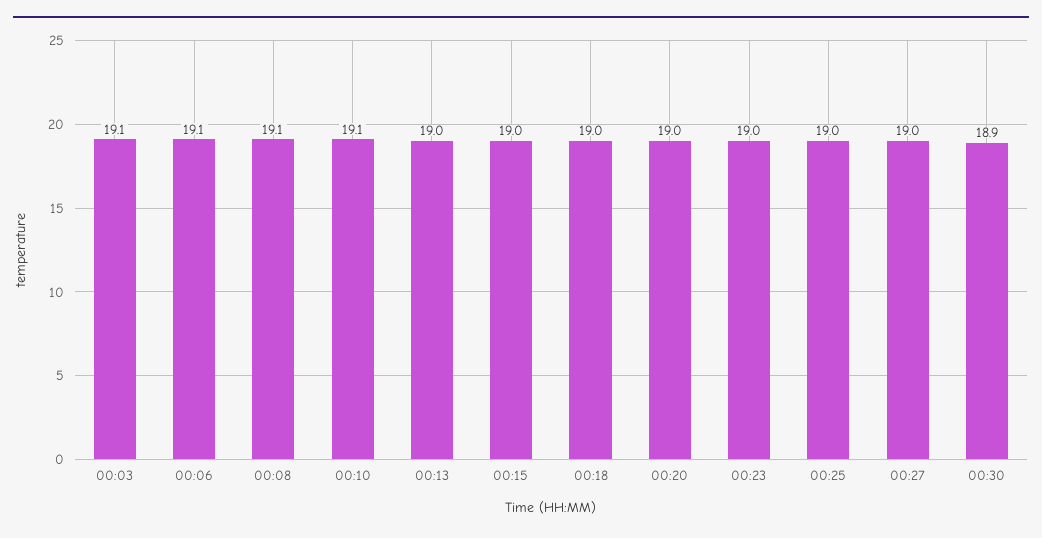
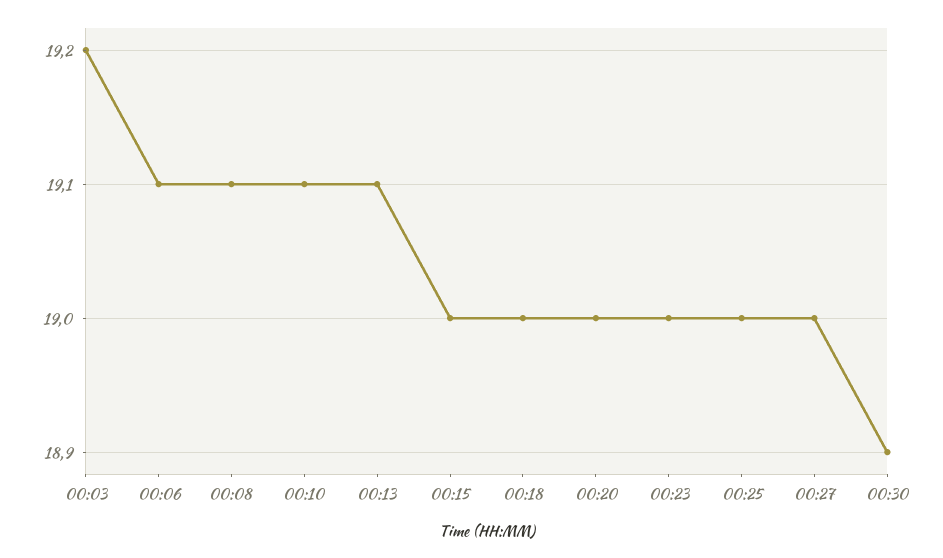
  {
-   "00:03": 19.1,
+   "00:03": 19.2,
    "00:06": 19.1,
    "00:08": 19.1,
    "00:10": 19.1,
-   "00:13": 19,
+   "00:13": 19.1,
    "00:15": 19,
    "00:18": 19,
    "00:20": 19,
    "00:23": 19,
    "00:25": 19,
    "00:27": 19,
    "00:30": 18.9
  }

